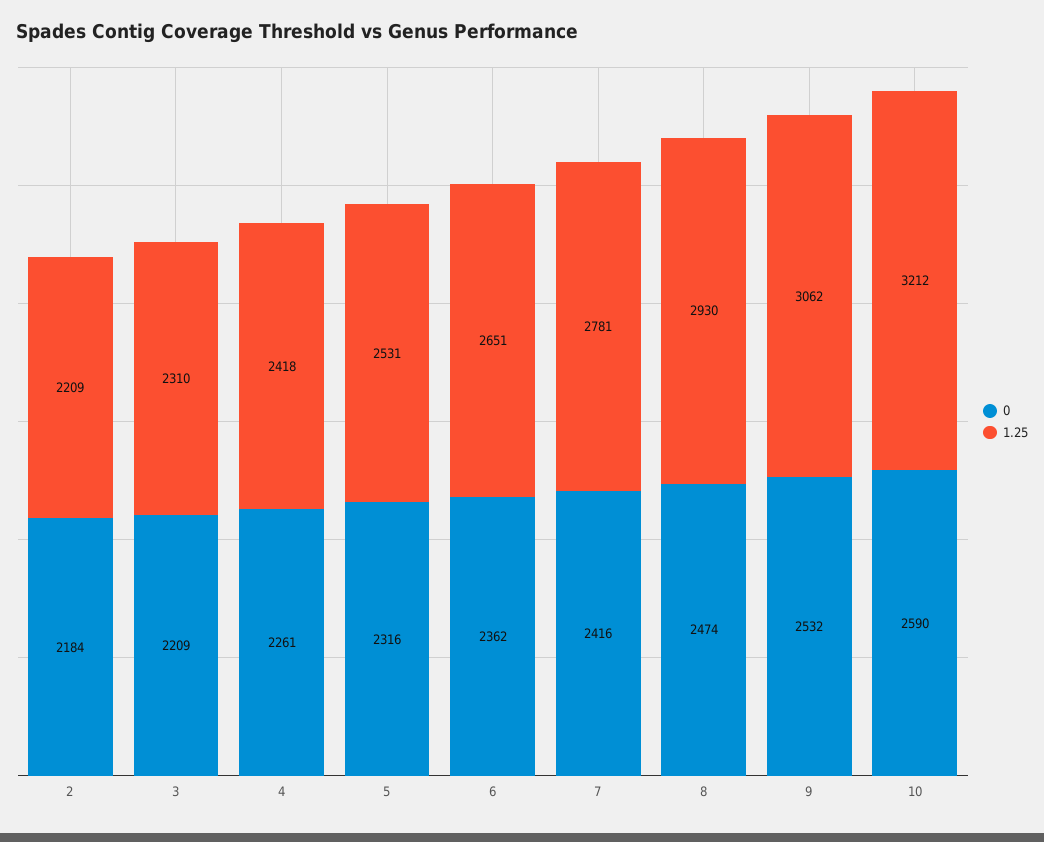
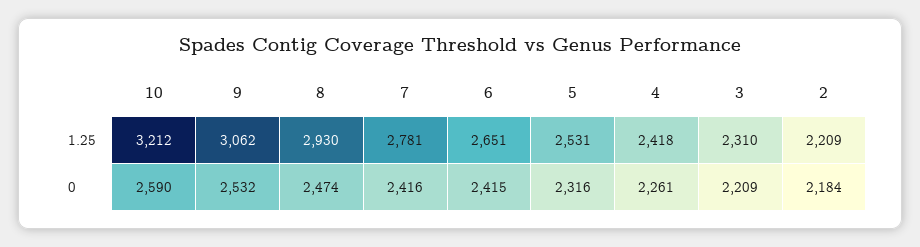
  {
    "0": {
      "2": 2184,
      "3": 2209,
      "4": 2261,
      "5": 2316,
-     "6": 2362,
+     "6": 2415,
      "7": 2416,
      "8": 2474,
      "9": 2532,
      "10": 2590
    },
    "1.25": {
      "2": 2209,
      "3": 2310,
      "4": 2418,
      "5": 2531,
      "6": 2651,
      "7": 2781,
      "8": 2930,
      "9": 3062,
      "10": 3212
    }
  }

